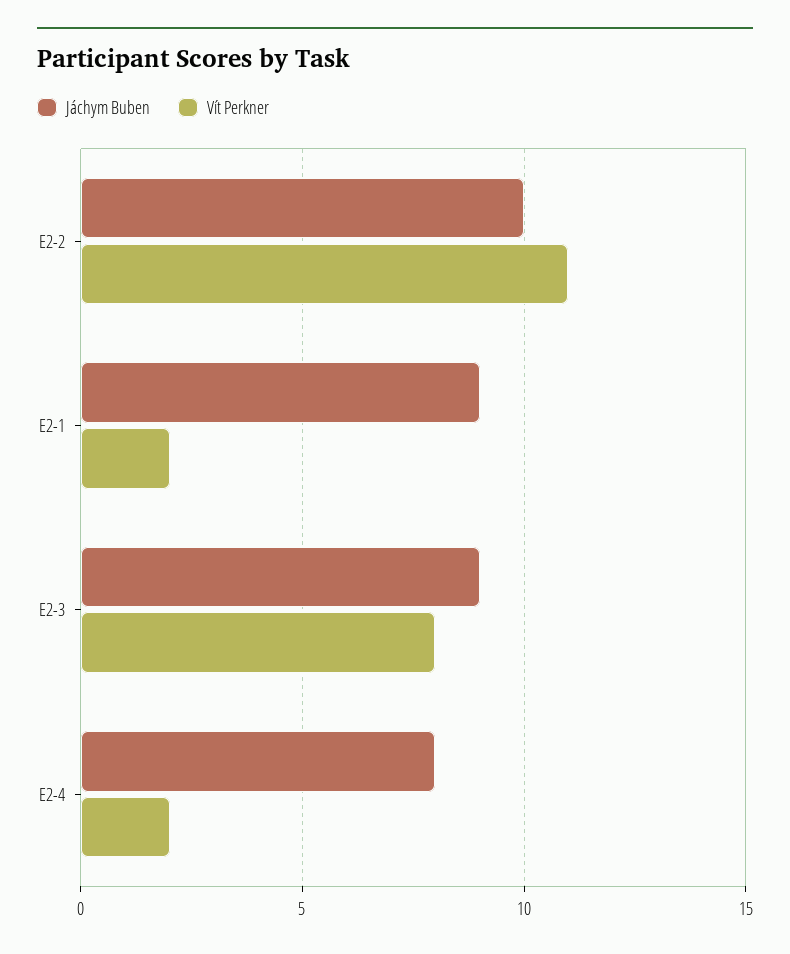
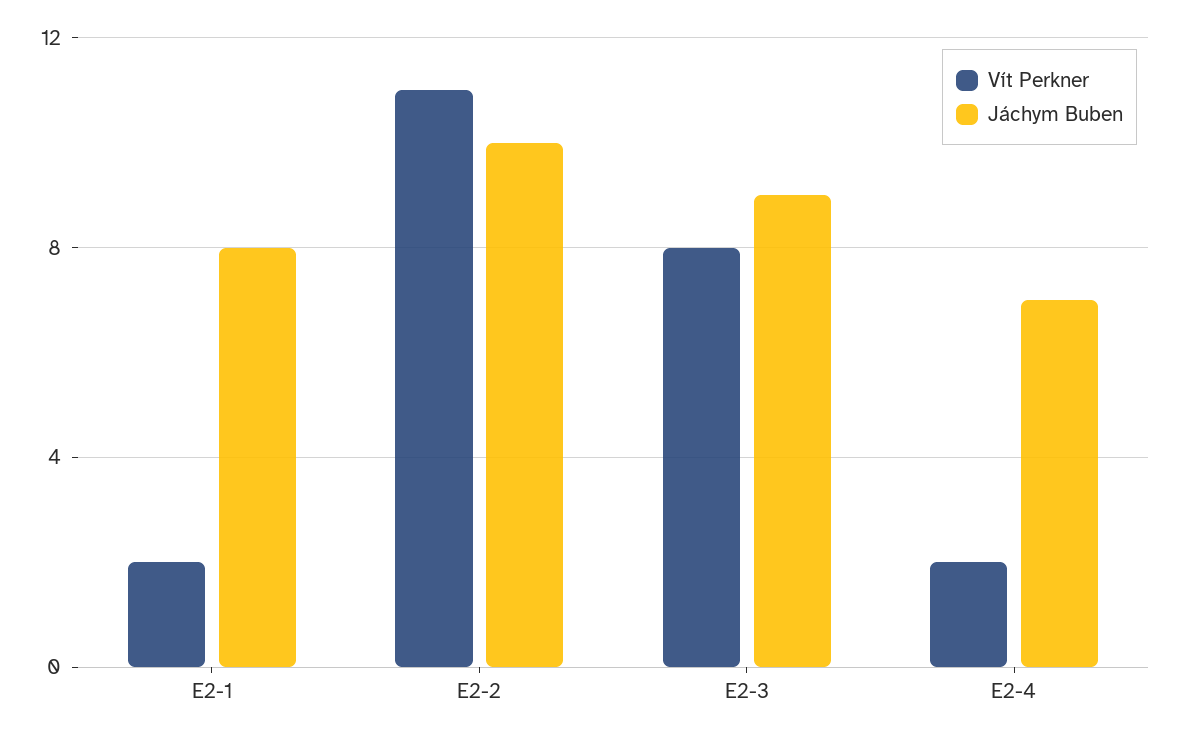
  {
    "Jáchym Buben": {
      "E2-2": 10,
-     "E2-1": 9,
+     "E2-1": 8,
      "E2-3": 9,
-     "E2-4": 8
+     "E2-4": 7
    },
    "Vít Perkner": {
      "E2-2": 11,
      "E2-1": 2,
      "E2-3": 8,
      "E2-4": 2
    }
  }

